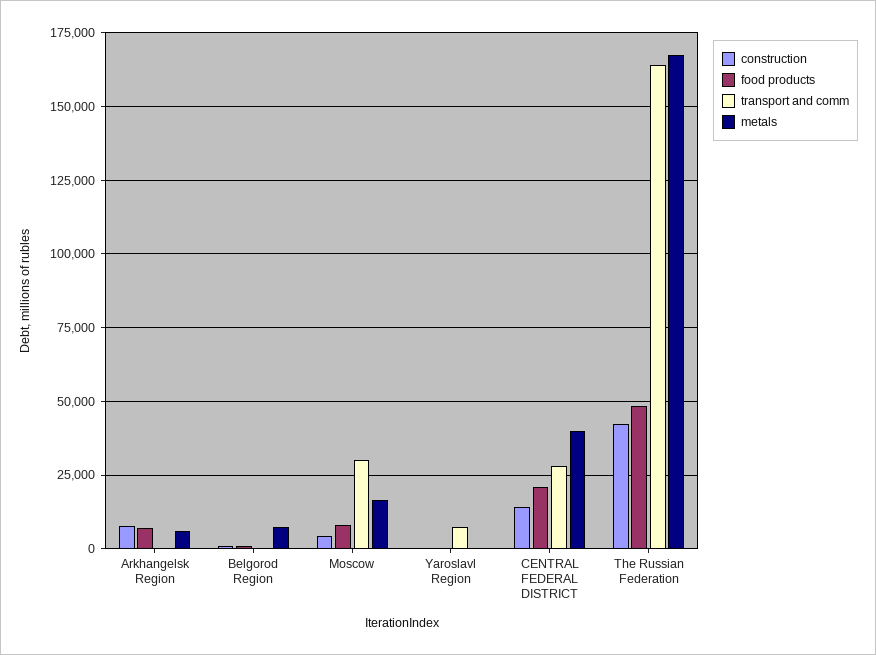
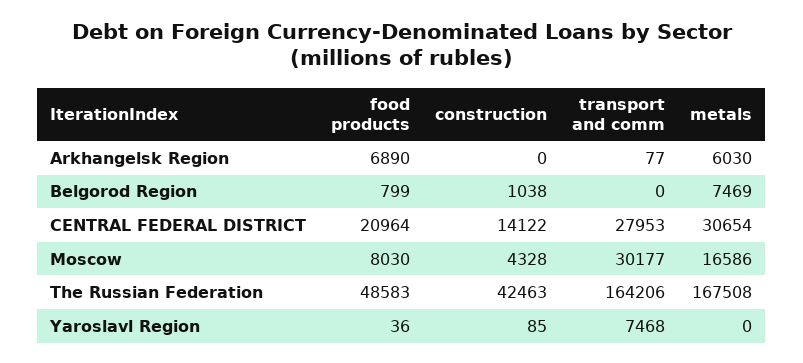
  {
    "construction": {
-     "Arkhangelsk Region": 7500,
+     "Arkhangelsk Region": 0,
      "Belgorod Region": 1038,
      "Moscow": 4328,
      "Yaroslavl Region": 85,
      "CENTRAL FEDERAL DISTRICT": 14122,
      "The Russian Federation": 42463
    },
    "food products": {
      "Arkhangelsk Region": 6890,
      "Belgorod Region": 799,
      "Moscow": 8030,
      "Yaroslavl Region": 36,
      "CENTRAL FEDERAL DISTRICT": 20964,
      "The Russian Federation": 48583
    },
    "transport and comm": {
      "Arkhangelsk Region": 77,
      "Belgorod Region": 0,
      "Moscow": 30177,
      "Yaroslavl Region": 7468,
      "CENTRAL FEDERAL DISTRICT": 27953,
      "The Russian Federation": 164206
    },
    "metals": {
      "Arkhangelsk Region": 6030,
      "Belgorod Region": 7469,
      "Moscow": 16586,
      "Yaroslavl Region": 0,
-     "CENTRAL FEDERAL DISTRICT": 40000,
+     "CENTRAL FEDERAL DISTRICT": 30654,
      "The Russian Federation": 167508
    }
  }

